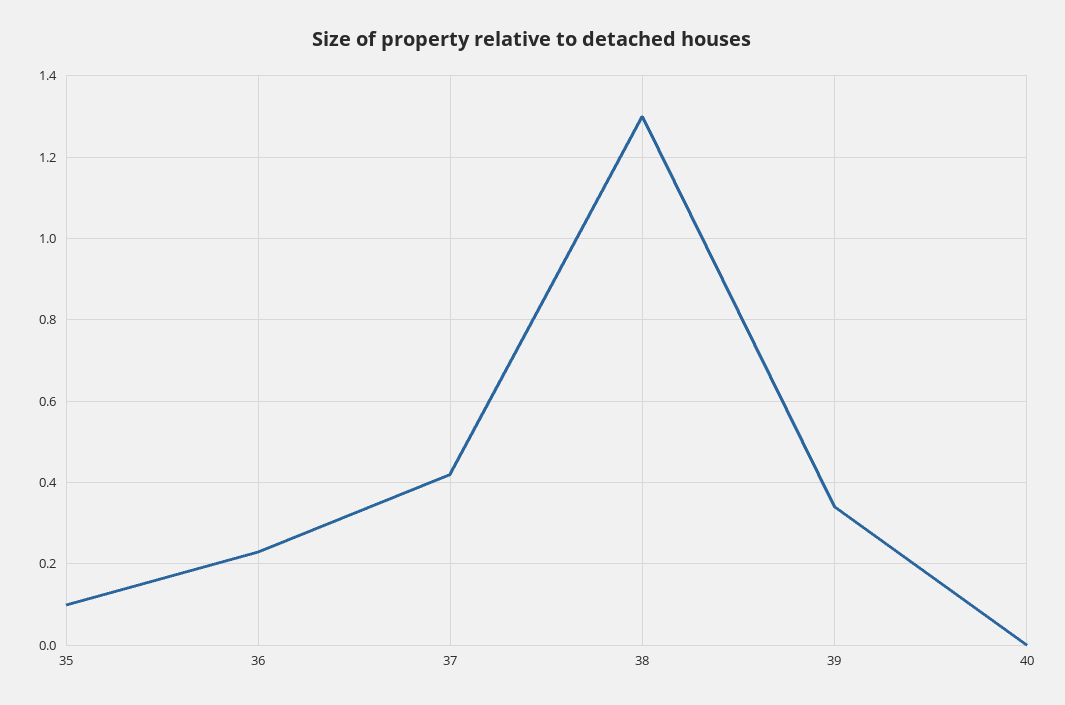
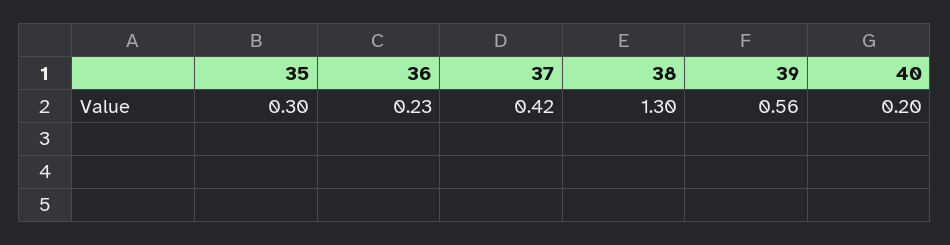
  {
-   "35": 0.1,
+   "35": 0.3,
    "36": 0.23,
    "37": 0.42,
    "38": 1.3,
-   "39": 0.35,
+   "39": 0.56,
-   "40": 0
+   "40": 0.2
  }

